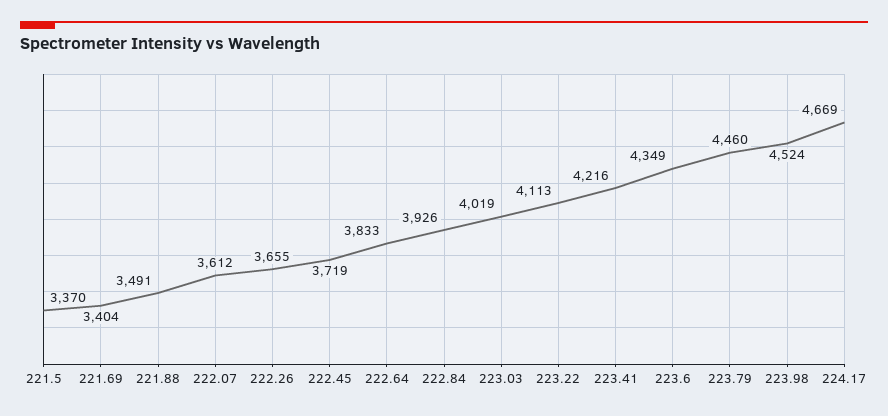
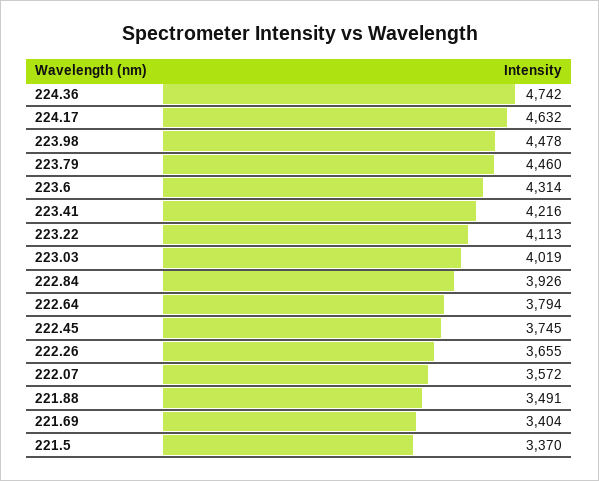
  {
    "221.5": 3370,
    "221.69": 3404,
    "221.88": 3491,
-   "222.07": 3612,
+   "222.07": 3572,
    "222.26": 3655,
-   "222.45": 3719,
+   "222.45": 3745,
-   "222.64": 3833,
+   "222.64": 3794,
    "222.84": 3926,
    "223.03": 4019,
    "223.22": 4113,
    "223.41": 4216,
-   "223.6": 4349,
+   "223.6": 4314,
    "223.79": 4460,
-   "223.98": 4524,
+   "223.98": 4478,
-   "224.17": 4669
+   "224.17": 4632,
+   "224.36": 4742
  }

